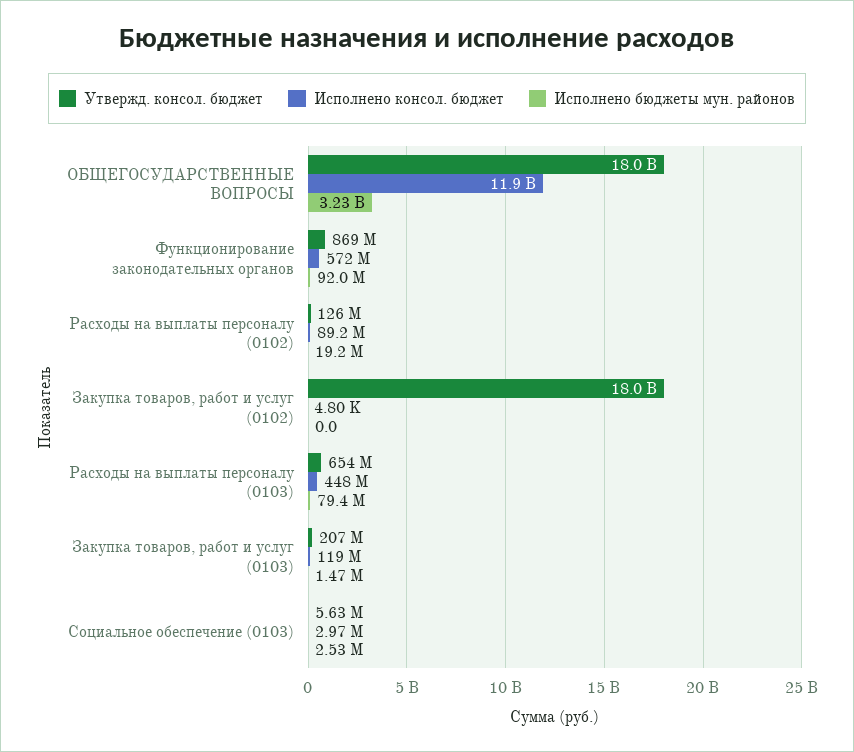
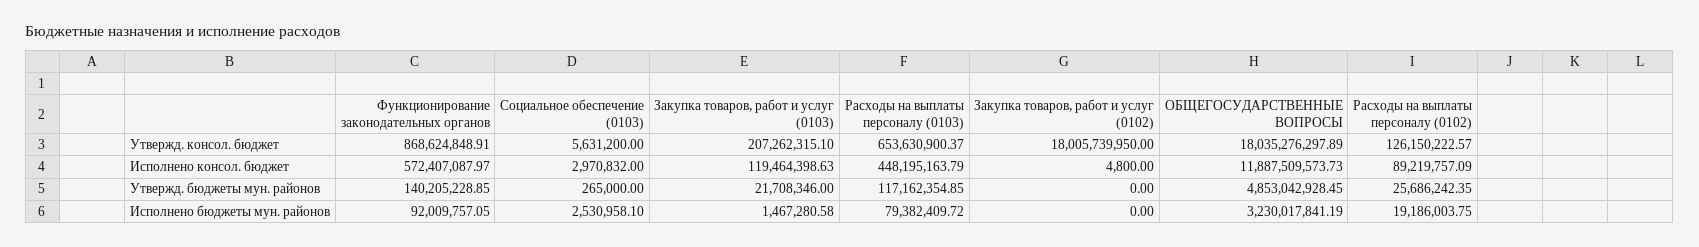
  {
    "Утвержд. консол. бюджет": {
      "ОБЩЕГОСУДАРСТВЕННЫЕ ВОПРОСЫ": 18035276297.89,
      "Функционирование законодательных органов": 868624848.91,
      "Расходы на выплаты персоналу (0102)": 126150222.57,
      "Закупка товаров, работ и услуг (0102)": 18005739950,
      "Расходы на выплаты персоналу (0103)": 653630900.37,
      "Закупка товаров, работ и услуг (0103)": 207262315.1,
      "Социальное обеспечение (0103)": 5631200
    },
    "Исполнено консол. бюджет": {
      "ОБЩЕГОСУДАРСТВЕННЫЕ ВОПРОСЫ": 11887509573.73,
      "Функционирование законодательных органов": 572407087.97,
      "Расходы на выплаты персоналу (0102)": 89219757.09,
      "Закупка товаров, работ и услуг (0102)": 4800,
      "Расходы на выплаты персоналу (0103)": 448195163.79,
      "Закупка товаров, работ и услуг (0103)": 119464398.63,
      "Социальное обеспечение (0103)": 2970832
    },
    "Исполнено бюджеты мун. районов": {
      "ОБЩЕГОСУДАРСТВЕННЫЕ ВОПРОСЫ": 3230017841.19,
      "Функционирование законодательных органов": 92009757.05,
      "Расходы на выплаты персоналу (0102)": 19186003.75,
      "Закупка товаров, работ и услуг (0102)": 0,
      "Расходы на выплаты персоналу (0103)": 79382409.72,
      "Закупка товаров, работ и услуг (0103)": 1467280.58,
      "Социальное обеспечение (0103)": 2530958.1
-   }
+   },
+   "Утвержд. бюджеты мун. районов": {
+     "Функционирование законодательных органов": 140205228.85,
+     "Социальное обеспечение (0103)": 265000,
+     "Закупка товаров, работ и услуг (0103)": 21708346,
+     "Расходы на выплаты персоналу (0103)": 117162354.85,
+     "Закупка товаров, работ и услуг (0102)": 0,
+     "ОБЩЕГОСУДАРСТВЕННЫЕ ВОПРОСЫ": 4853042928.45,
+     "Расходы на выплаты персоналу (0102)": 25686242.35
+   }
  }

